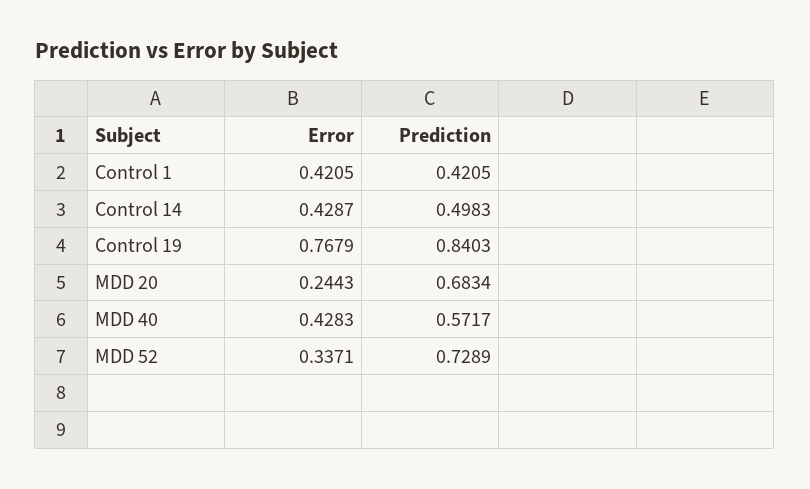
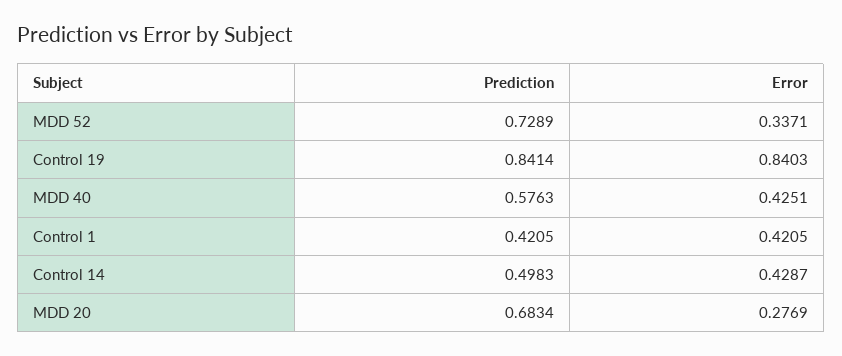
  {
    "Error": {
      "Control 1": 0.4205,
      "Control 14": 0.4287,
-     "Control 19": 0.7679,
+     "Control 19": 0.8403,
-     "MDD 20": 0.2443,
+     "MDD 20": 0.2769,
-     "MDD 40": 0.4283,
+     "MDD 40": 0.4251,
      "MDD 52": 0.3371
    },
    "Prediction": {
      "Control 1": 0.4205,
      "Control 14": 0.4983,
-     "Control 19": 0.8403,
+     "Control 19": 0.8414,
      "MDD 20": 0.6834,
-     "MDD 40": 0.5717,
+     "MDD 40": 0.5763,
      "MDD 52": 0.7289
    }
  }

